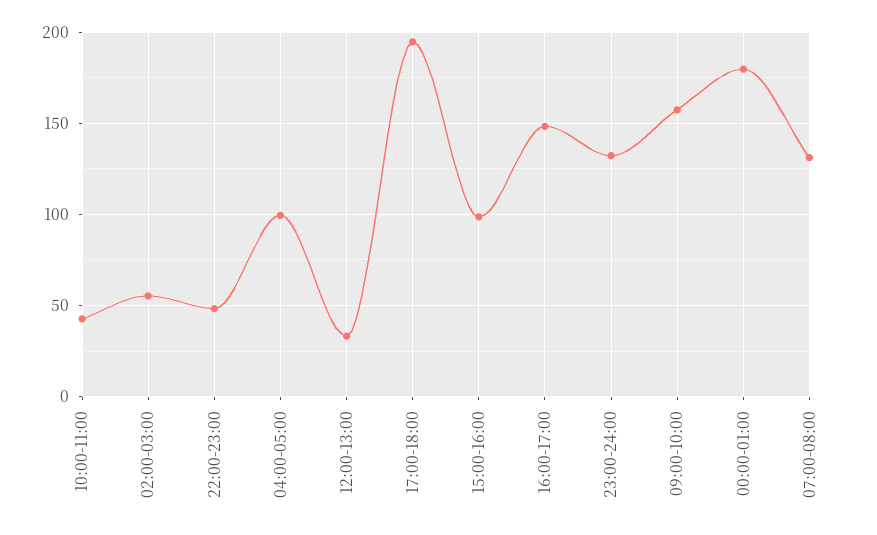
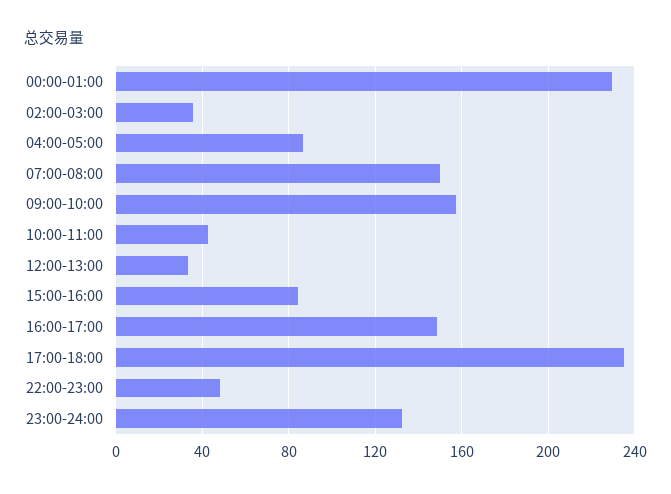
  {
    "10:00-11:00": 45,
-   "02:00-03:00": 55,
+   "02:00-03:00": 35,
    "22:00-23:00": 50,
-   "04:00-05:00": 100,
+   "04:00-05:00": 85,
    "12:00-13:00": 35,
-   "17:00-18:00": 195,
+   "17:00-18:00": 235,
-   "15:00-16:00": 100,
+   "15:00-16:00": 85,
    "16:00-17:00": 150,
    "23:00-24:00": 130,
    "09:00-10:00": 155,
-   "00:00-01:00": 180,
+   "00:00-01:00": 230,
-   "07:00-08:00": 130
+   "07:00-08:00": 150
  }

